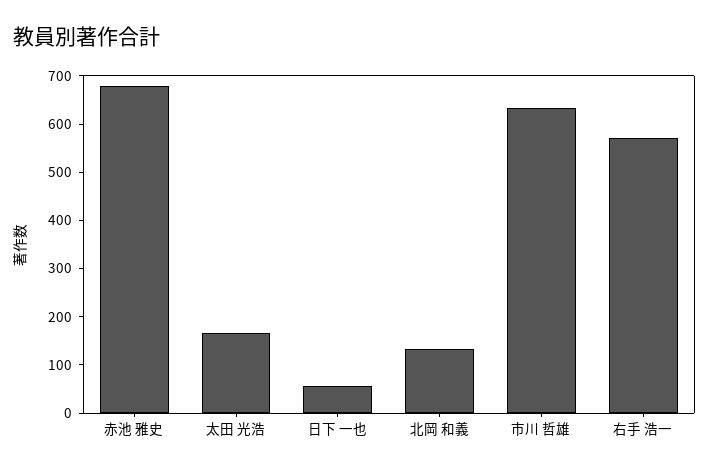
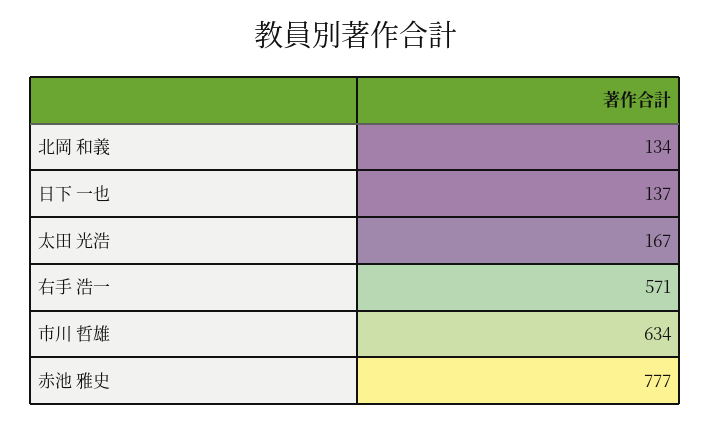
  {
-   "赤池 雅史": 680,
+   "赤池 雅史": 777,
    "太田 光浩": 167,
-   "日下 一也": 60,
+   "日下 一也": 137,
    "北岡 和義": 134,
    "市川 哲雄": 634,
    "右手 浩一": 571
  }

